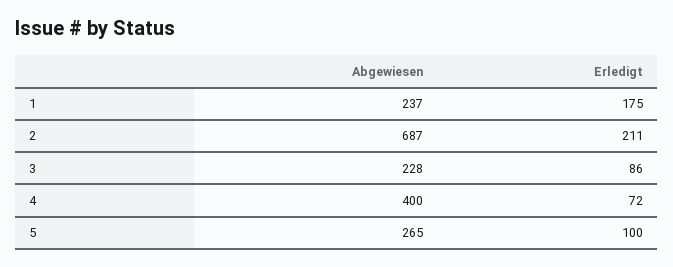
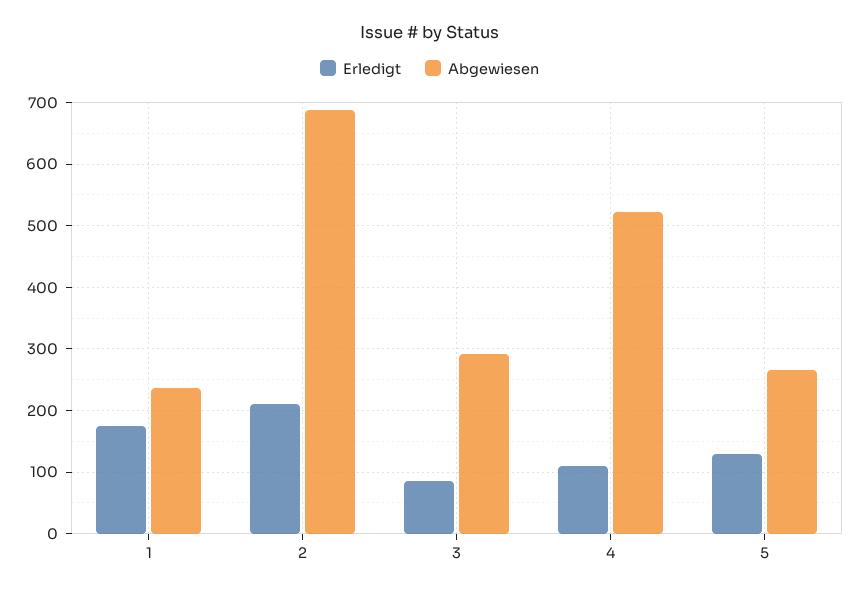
  {
    "Abgewiesen": {
      "1": 237,
      "2": 687,
-     "3": 228,
+     "3": 290,
-     "4": 400,
+     "4": 520,
      "5": 265
    },
    "Erledigt": {
      "1": 175,
      "2": 211,
      "3": 86,
-     "4": 72,
+     "4": 110,
-     "5": 100
+     "5": 130
    }
  }

